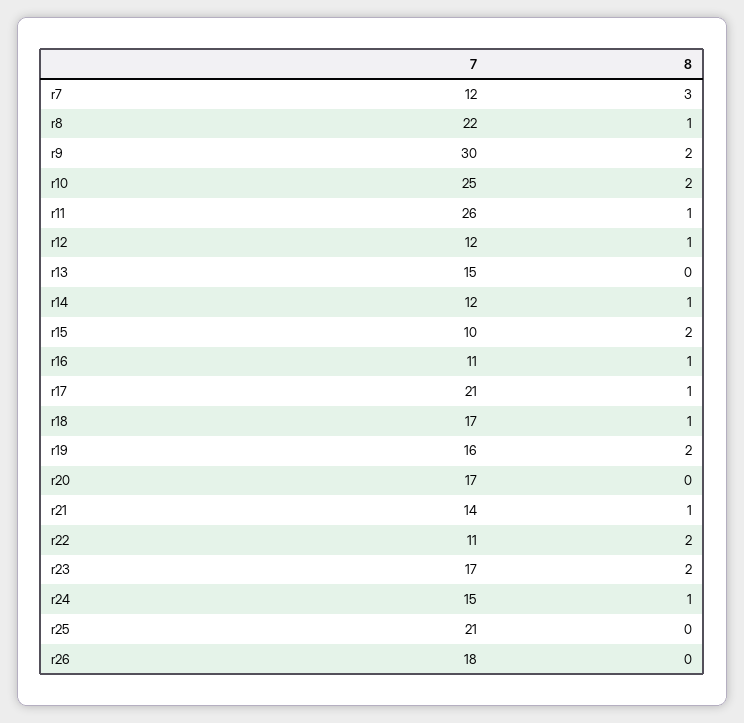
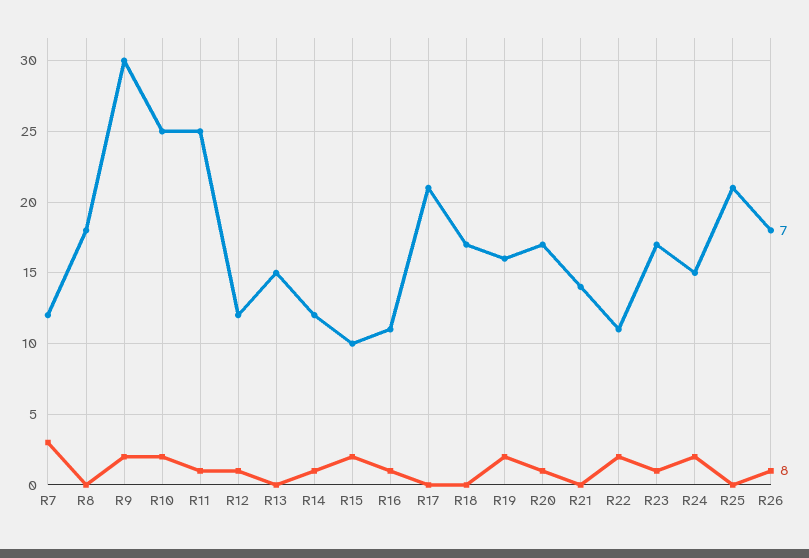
  {
    "7": {
      "r7": 12,
-     "r8": 22,
+     "r8": 18,
      "r9": 30,
      "r10": 25,
-     "r11": 26,
+     "r11": 25,
      "r12": 12,
      "r13": 15,
      "r14": 12,
      "r15": 10,
      "r16": 11,
      "r17": 21,
      "r18": 17,
      "r19": 16,
      "r20": 17,
      "r21": 14,
      "r22": 11,
      "r23": 17,
      "r24": 15,
      "r25": 21,
      "r26": 18
    },
    "8": {
      "r7": 3,
-     "r8": 1,
+     "r8": 0,
      "r9": 2,
      "r10": 2,
      "r11": 1,
      "r12": 1,
      "r13": 0,
      "r14": 1,
      "r15": 2,
      "r16": 1,
-     "r17": 1,
+     "r17": 0,
-     "r18": 1,
+     "r18": 0,
      "r19": 2,
-     "r20": 0,
+     "r20": 1,
-     "r21": 1,
+     "r21": 0,
      "r22": 2,
-     "r23": 2,
+     "r23": 1,
-     "r24": 1,
+     "r24": 2,
      "r25": 0,
-     "r26": 0
+     "r26": 1
    }
  }

